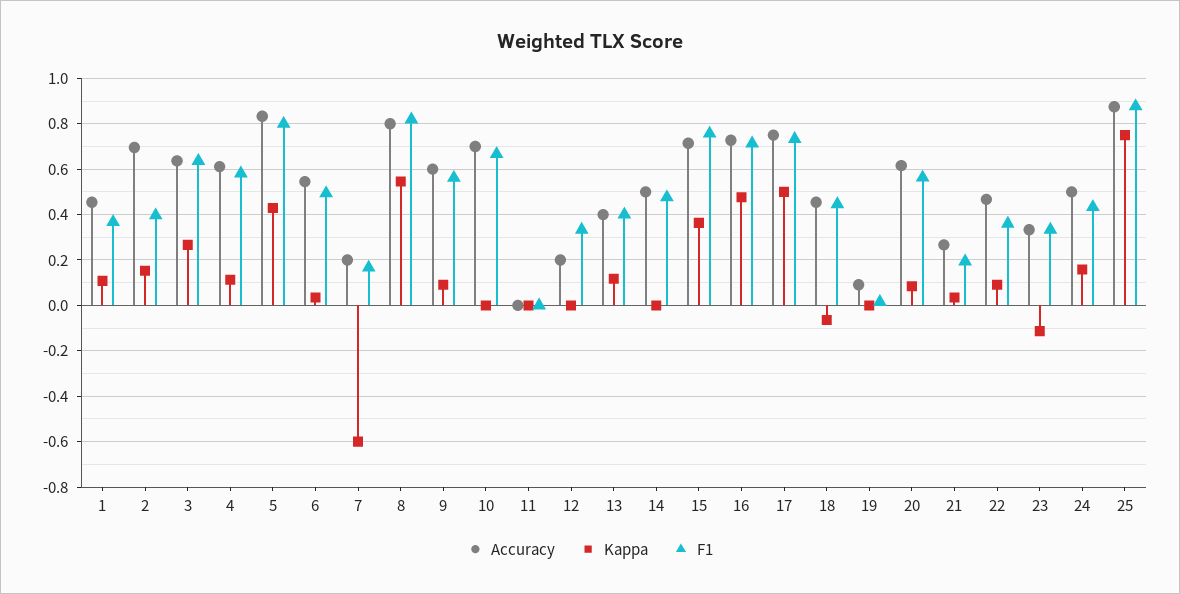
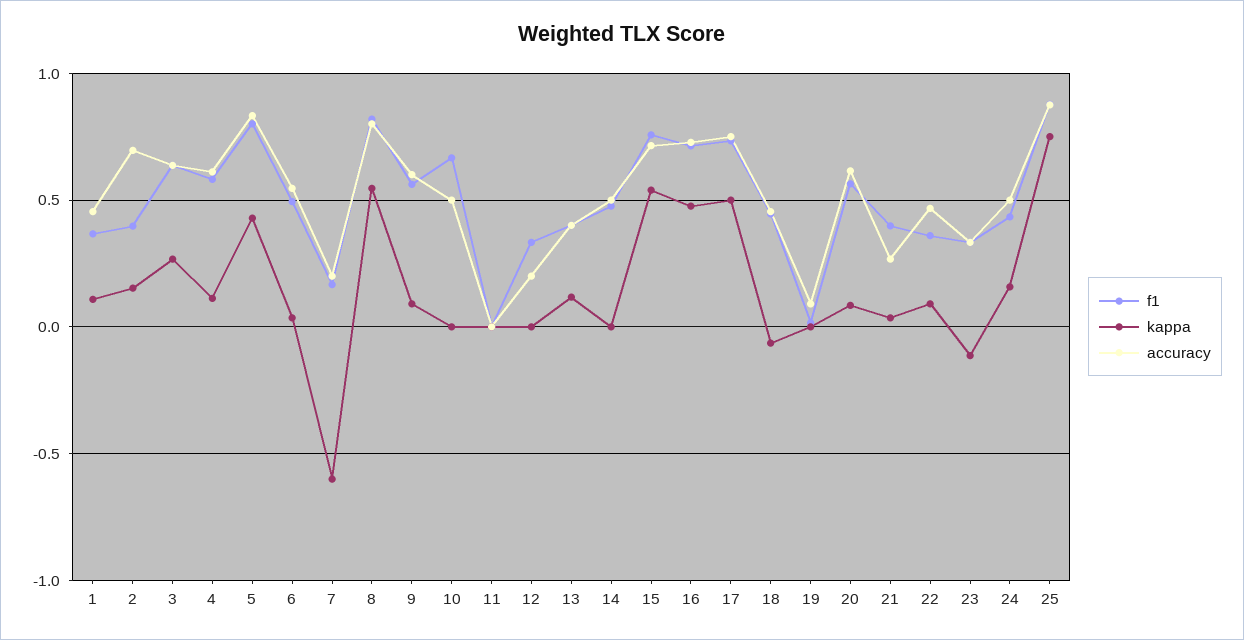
  {
    "Accuracy": {
      "1": 0.45,
      "2": 0.7,
      "3": 0.65,
      "4": 0.6,
      "5": 0.85,
      "6": 0.55,
      "7": 0.2,
      "8": 0.8,
      "9": 0.6,
-     "10": 0.7,
+     "10": 0.5,
      "11": 0,
      "12": 0.2,
      "13": 0.4,
      "14": 0.5,
      "15": 0.7,
      "16": 0.75,
      "17": 0.75,
      "18": 0.45,
      "19": 0.1,
      "20": 0.6,
      "21": 0.25,
      "22": 0.45,
      "23": 0.35,
      "24": 0.5,
      "25": 0.9
    },
    "Kappa": {
      "1": 0.1,
      "2": 0.15,
      "3": 0.25,
      "4": 0.1,
      "5": 0.45,
      "6": 0.05,
      "7": -0.6,
      "8": 0.55,
      "9": 0.1,
      "10": 0,
      "11": 0,
      "12": 0,
      "13": 0.1,
      "14": 0,
-     "15": 0.35,
+     "15": 0.55,
      "16": 0.5,
      "17": 0.5,
      "18": -0.05,
      "19": 0,
      "20": 0.1,
      "21": 0.05,
      "22": 0.1,
      "23": -0.1,
      "24": 0.15,
      "25": 0.75
    },
    "F1": {
      "1": 0.35,
      "2": 0.4,
      "3": 0.65,
      "4": 0.6,
      "5": 0.8,
      "6": 0.5,
      "7": 0.15,
      "8": 0.8,
      "9": 0.55,
      "10": 0.65,
      "11": 0,
      "12": 0.35,
      "13": 0.4,
      "14": 0.5,
      "15": 0.75,
      "16": 0.7,
      "17": 0.75,
      "18": 0.45,
      "19": 0,
      "20": 0.55,
-     "21": 0.2,
+     "21": 0.4,
      "22": 0.35,
      "23": 0.35,
      "24": 0.45,
      "25": 0.9
    }
  }

